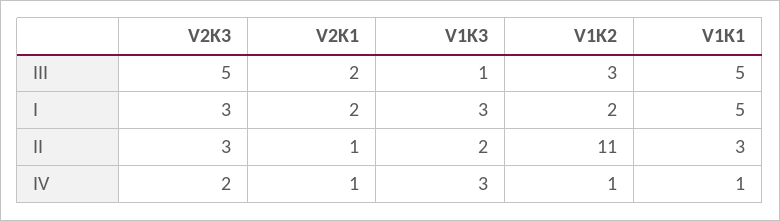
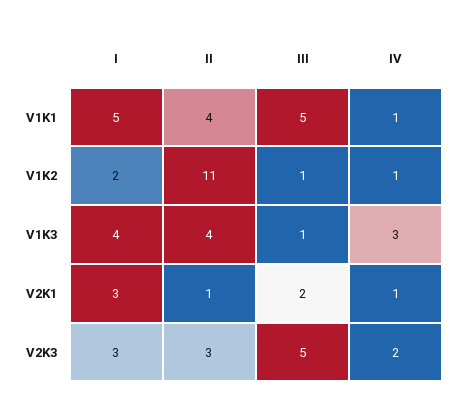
  {
    "V2K3": {
      "III": 5,
      "I": 3,
      "II": 3,
      "IV": 2
    },
    "V2K1": {
      "III": 2,
-     "I": 2,
+     "I": 3,
      "II": 1,
      "IV": 1
    },
    "V1K3": {
      "III": 1,
-     "I": 3,
+     "I": 4,
-     "II": 2,
+     "II": 4,
      "IV": 3
    },
    "V1K2": {
-     "III": 3,
+     "III": 1,
      "I": 2,
      "II": 11,
      "IV": 1
    },
    "V1K1": {
      "III": 5,
      "I": 5,
-     "II": 3,
+     "II": 4,
      "IV": 1
    }
  }

